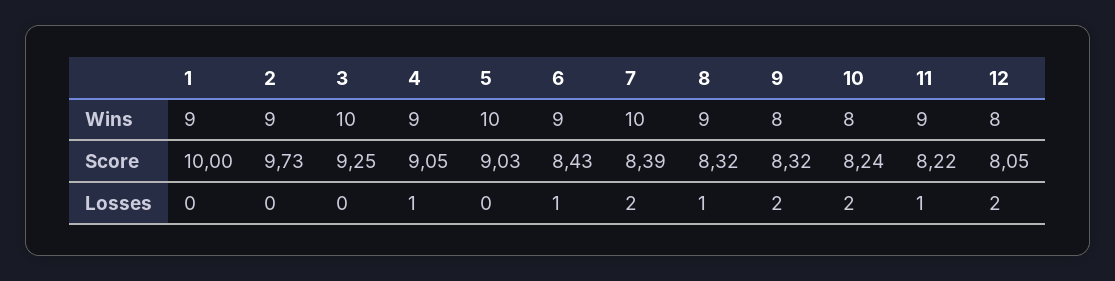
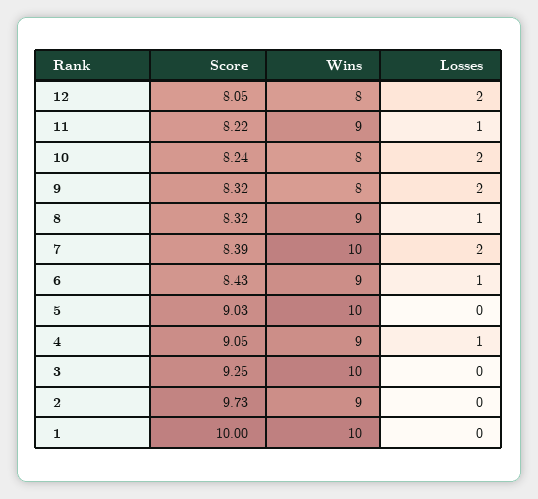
  {
    "1": {
-     "Wins": 9,
+     "Wins": 10,
      "Score": 10,
      "Losses": 0
    },
    "2": {
      "Wins": 9,
      "Score": 9.73,
      "Losses": 0
    },
    "3": {
      "Wins": 10,
      "Score": 9.25,
      "Losses": 0
    },
    "4": {
      "Wins": 9,
      "Score": 9.05,
      "Losses": 1
    },
    "5": {
      "Wins": 10,
      "Score": 9.03,
      "Losses": 0
    },
    "6": {
      "Wins": 9,
      "Score": 8.43,
      "Losses": 1
    },
    "7": {
      "Wins": 10,
      "Score": 8.39,
      "Losses": 2
    },
    "8": {
      "Wins": 9,
      "Score": 8.32,
      "Losses": 1
    },
    "9": {
      "Wins": 8,
      "Score": 8.32,
      "Losses": 2
    },
    "10": {
      "Wins": 8,
      "Score": 8.24,
      "Losses": 2
    },
    "11": {
      "Wins": 9,
      "Score": 8.22,
      "Losses": 1
    },
    "12": {
      "Wins": 8,
      "Score": 8.05,
      "Losses": 2
    }
  }

